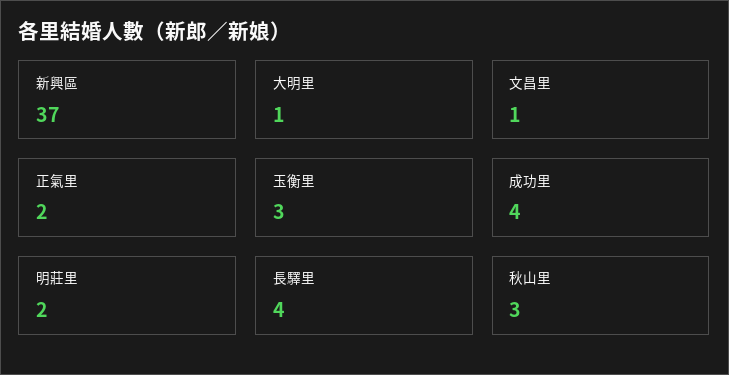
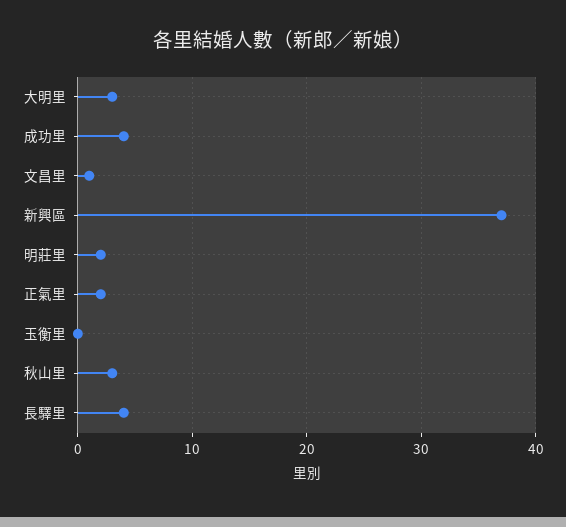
  {
    "新興區": 37,
-   "大明里": 1,
+   "大明里": 3,
    "文昌里": 1,
    "正氣里": 2,
-   "玉衡里": 3,
+   "玉衡里": 0,
    "成功里": 4,
    "明莊里": 2,
    "長驛里": 4,
    "秋山里": 3
  }

